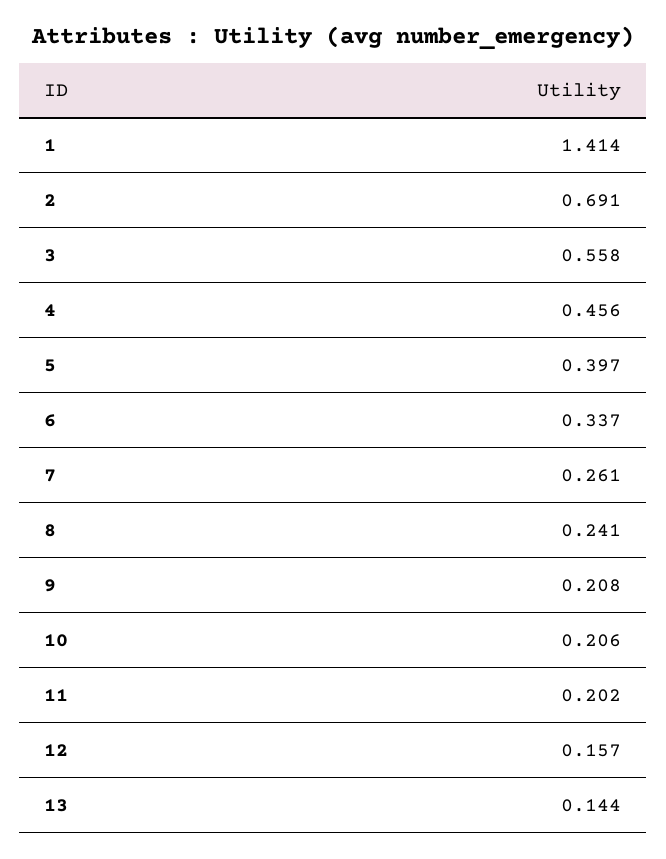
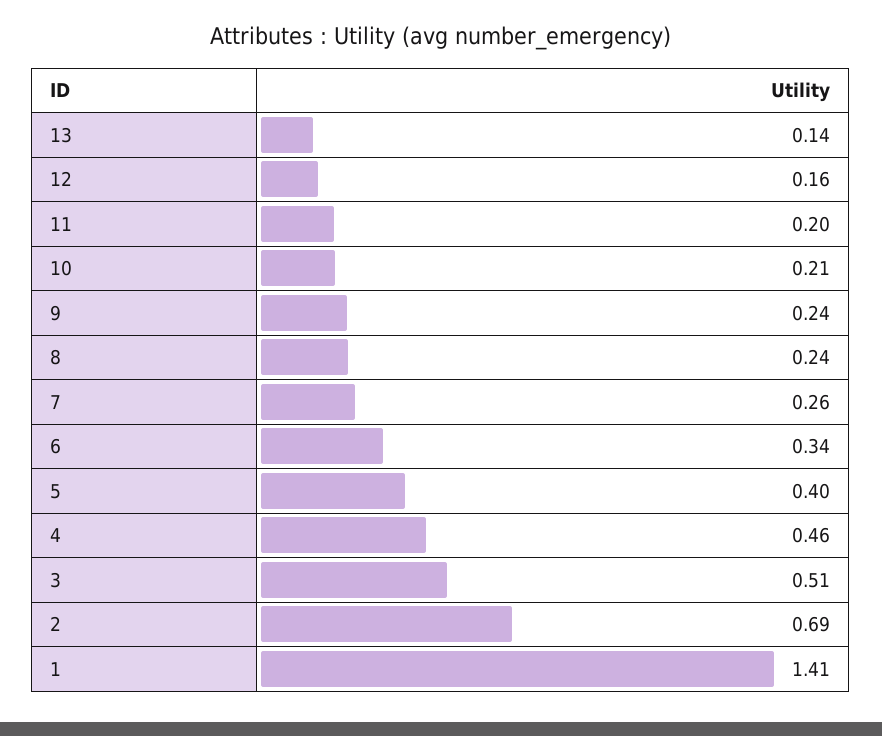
  {
    "1": 1.414,
    "2": 0.691,
-   "3": 0.558,
+   "3": 0.51,
    "4": 0.456,
    "5": 0.397,
    "6": 0.337,
    "7": 0.261,
    "8": 0.241,
-   "9": 0.208,
+   "9": 0.24,
    "10": 0.206,
    "11": 0.202,
    "12": 0.157,
    "13": 0.144
  }

